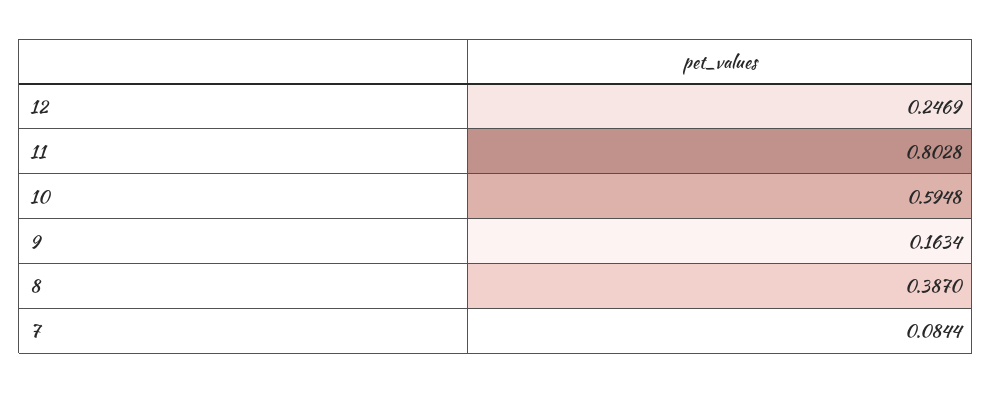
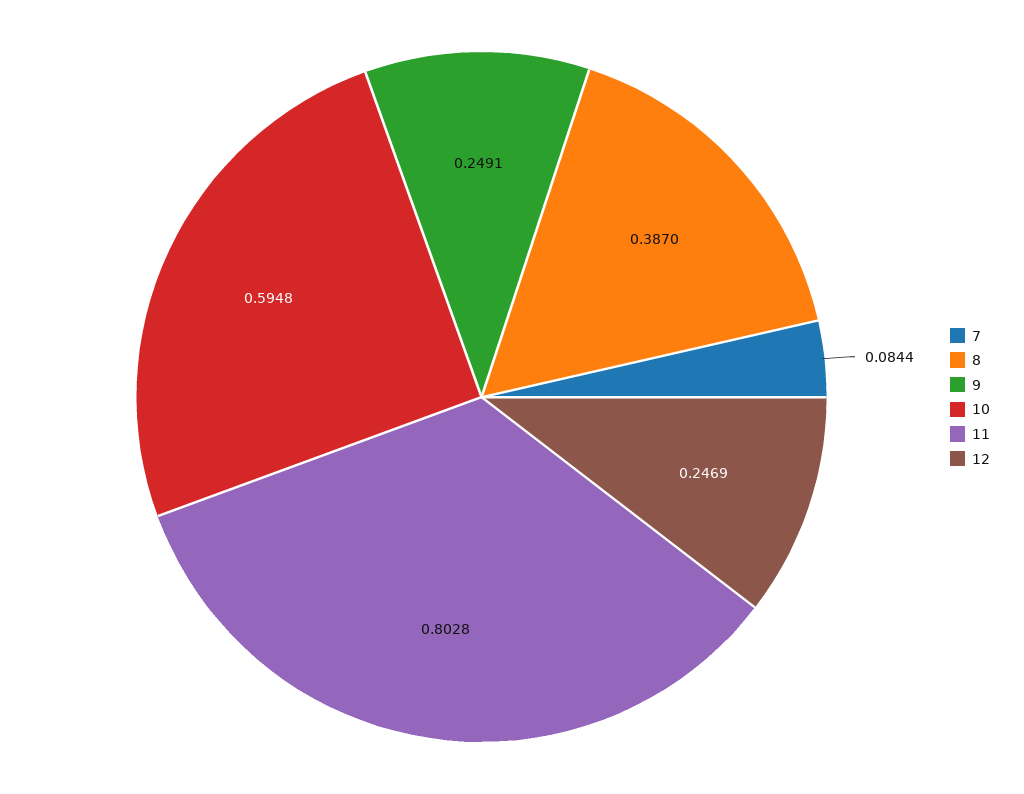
  {
    "12": 0.2469,
    "11": 0.8028,
    "10": 0.5948,
-   "9": 0.1634,
+   "9": 0.2491,
    "8": 0.387,
    "7": 0.0844
  }

